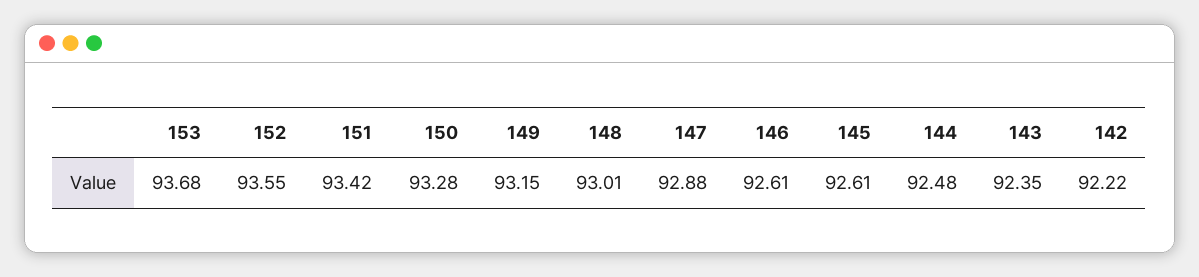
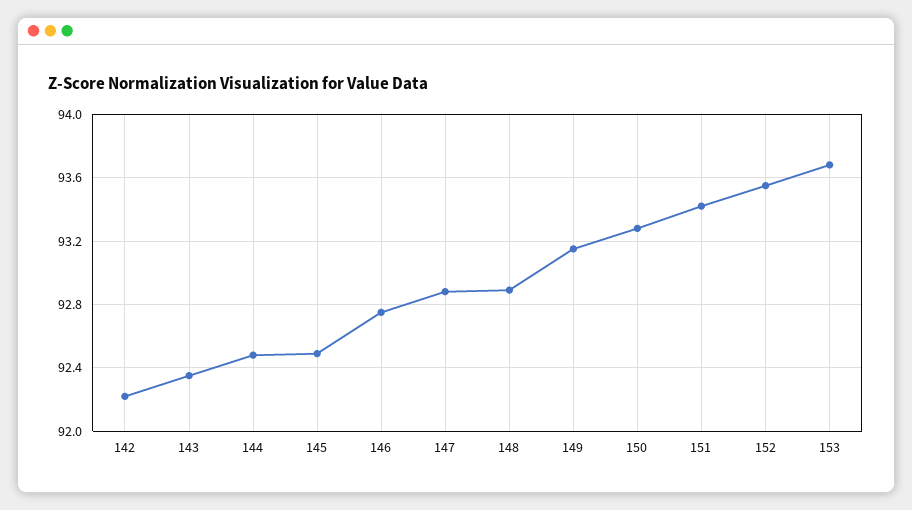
  {
    "153": 93.68,
    "152": 93.55,
    "151": 93.42,
    "150": 93.28,
    "149": 93.15,
-   "148": 93.01,
+   "148": 92.9,
    "147": 92.88,
-   "146": 92.61,
+   "146": 92.75,
-   "145": 92.61,
+   "145": 92.5,
    "144": 92.48,
    "143": 92.35,
    "142": 92.22
  }

